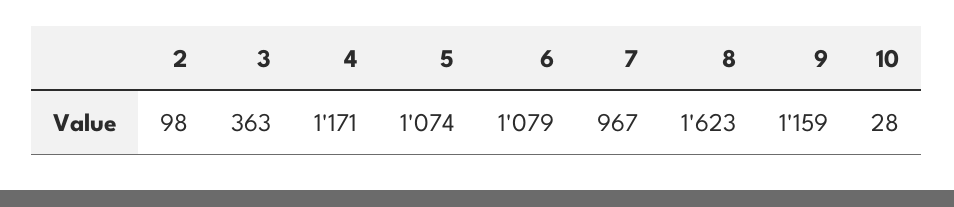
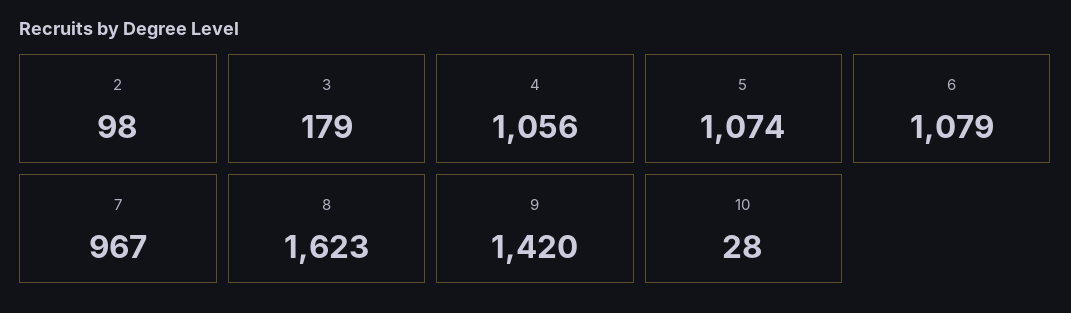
  {
    "2": 98,
-   "3": 363,
+   "3": 179,
-   "4": 1171,
+   "4": 1056,
    "5": 1074,
    "6": 1079,
    "7": 967,
    "8": 1623,
-   "9": 1159,
+   "9": 1420,
    "10": 28
  }

